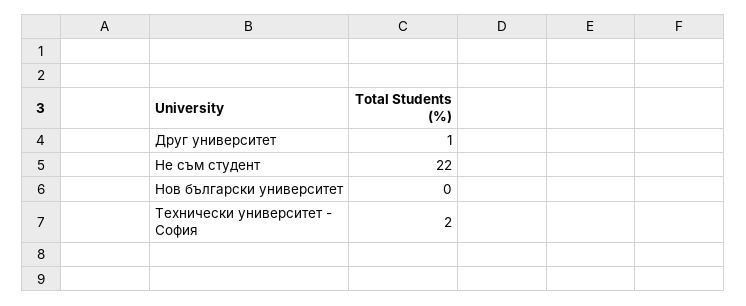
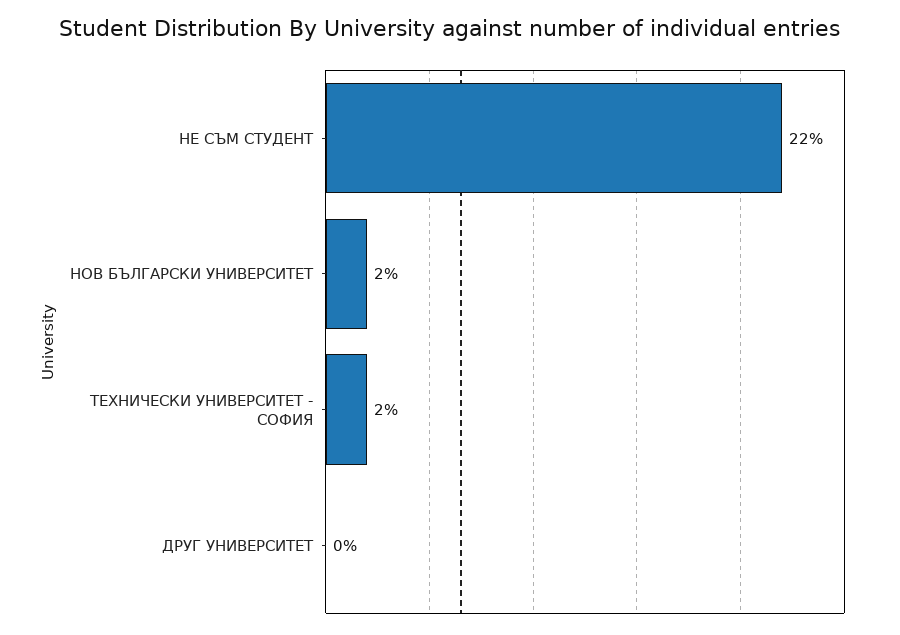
  {
-   "Друг университет": 1,
+   "Друг университет": 0,
    "Не съм студент": 22,
-   "Нов български университет": 0,
+   "Нов български университет": 2,
    "Технически университет - София": 2
  }

